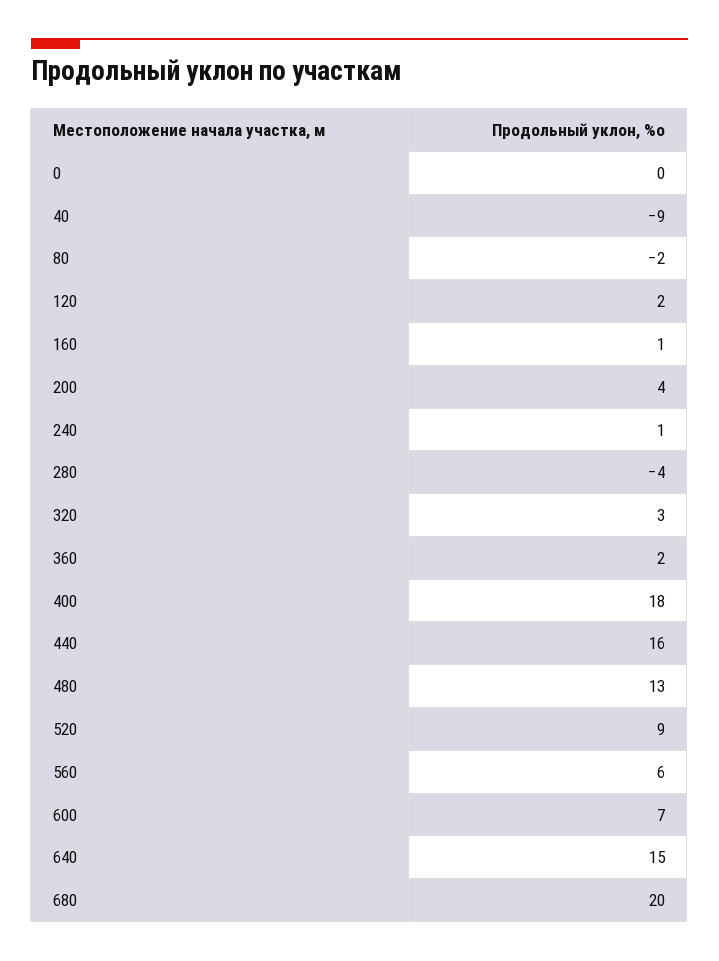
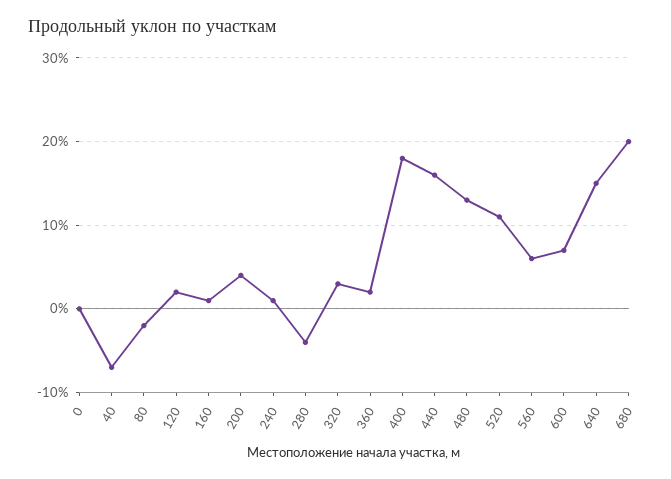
  {
    "0": 0,
-   "40": -9,
+   "40": -7,
    "80": -2,
    "120": 2,
    "160": 1,
    "200": 4,
    "240": 1,
    "280": -4,
    "320": 3,
    "360": 2,
    "400": 18,
    "440": 16,
    "480": 13,
-   "520": 9,
+   "520": 11,
    "560": 6,
    "600": 7,
    "640": 15,
    "680": 20
  }

